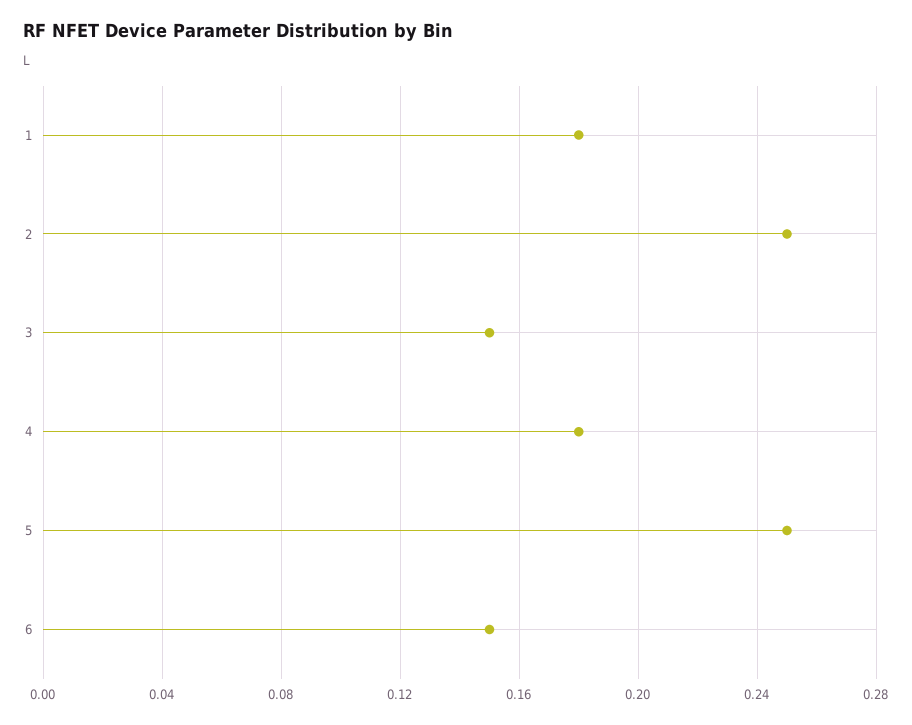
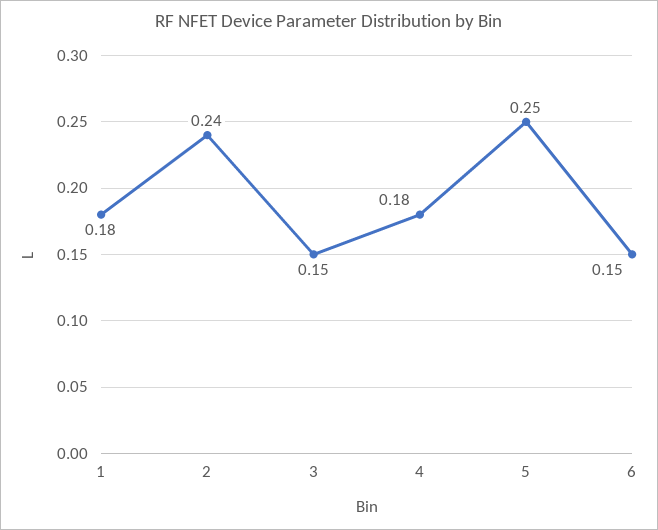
  {
    "1": 0.18,
-   "2": 0.25,
+   "2": 0.24,
    "3": 0.15,
    "4": 0.18,
    "5": 0.25,
    "6": 0.15
  }

